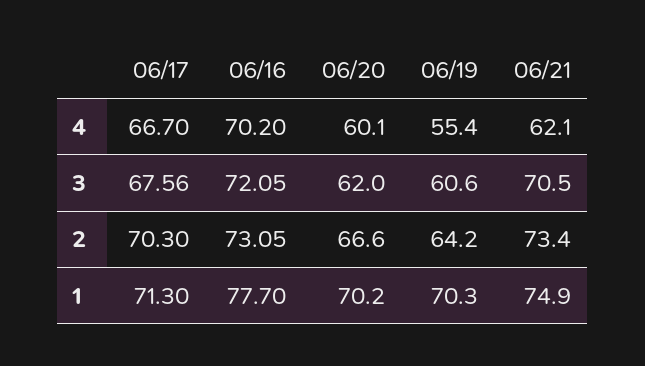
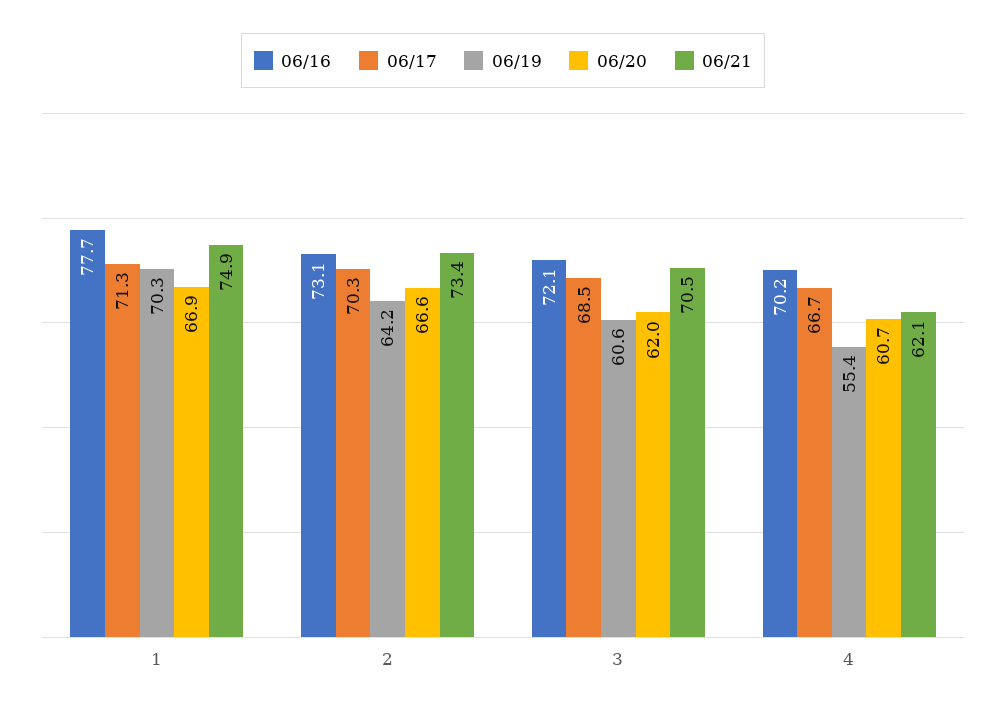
  {
    "06/17": {
      "4": 66.7,
-     "3": 67.56,
+     "3": 68.5,
      "2": 70.3,
      "1": 71.3
    },
    "06/16": {
      "4": 70.2,
      "3": 72.05,
      "2": 73.05,
      "1": 77.7
    },
    "06/20": {
-     "4": 60.1,
+     "4": 60.7,
      "3": 62,
      "2": 66.6,
-     "1": 70.2
+     "1": 66.9
    },
    "06/19": {
      "4": 55.4,
      "3": 60.6,
      "2": 64.2,
      "1": 70.3
    },
    "06/21": {
      "4": 62.1,
      "3": 70.5,
      "2": 73.4,
      "1": 74.9
    }
  }

